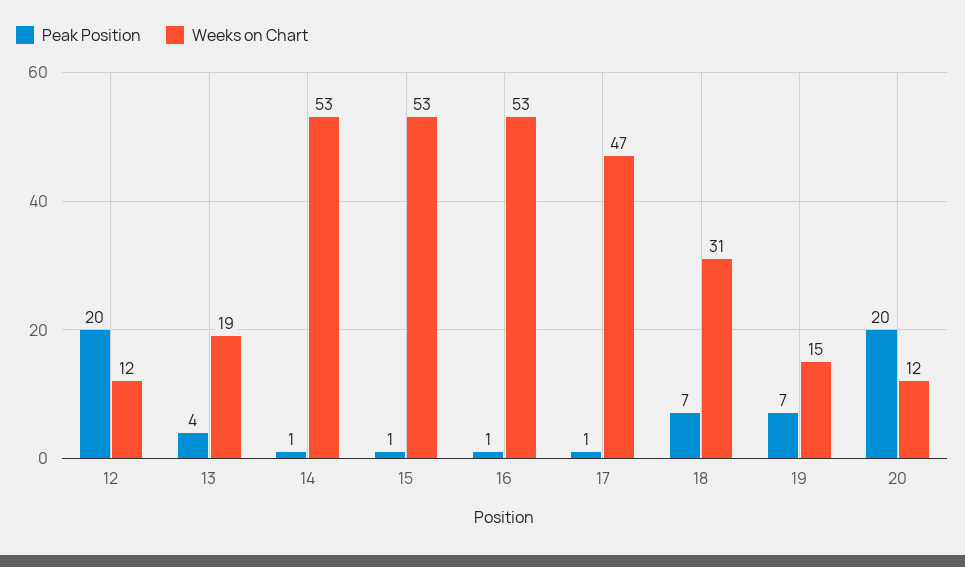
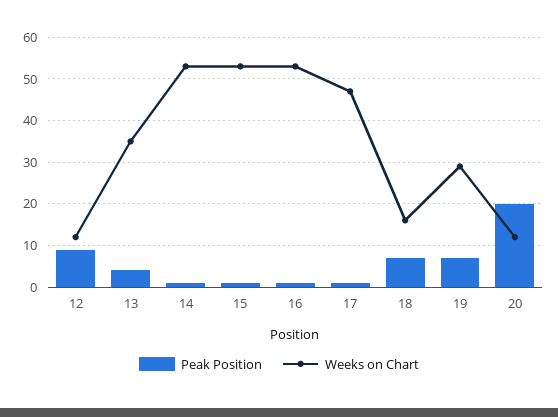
  {
    "Peak Position": {
-     "12": 20,
+     "12": 10,
      "13": 4,
      "14": 1,
      "15": 1,
      "16": 1,
      "17": 1,
      "18": 7,
      "19": 7,
      "20": 20
    },
    "Weeks on Chart": {
      "12": 12,
-     "13": 19,
+     "13": 35,
      "14": 53,
      "15": 53,
      "16": 53,
      "17": 47,
-     "18": 31,
+     "18": 15,
-     "19": 15,
+     "19": 30,
      "20": 12
    }
  }

